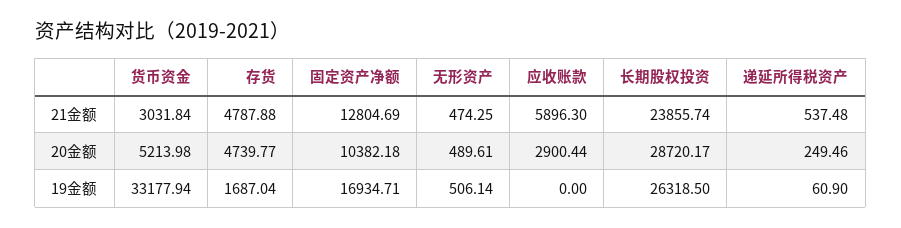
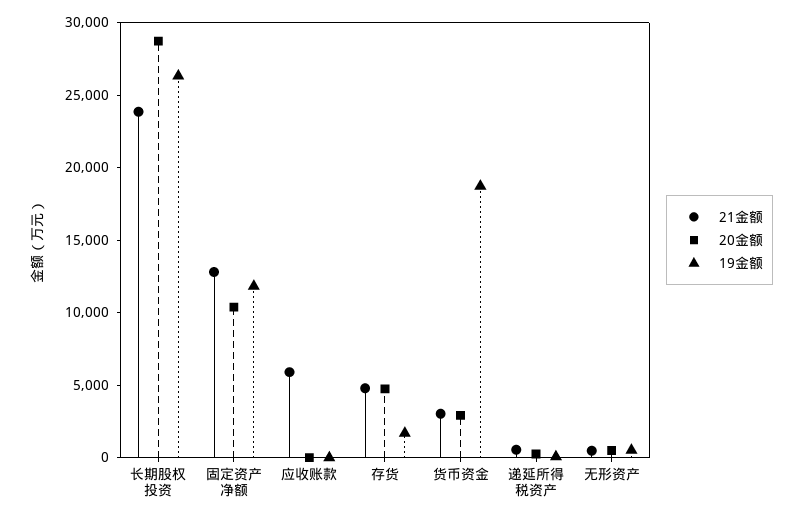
  {
    "21金额": {
      "货币资金": 3031.84,
      "存货": 4787.88,
      "固定资产净额": 12804.69,
      "无形资产": 474.25,
      "应收账款": 5896.3,
      "长期股权投资": 23855.74,
      "递延所得税资产": 537.48
    },
    "20金额": {
-     "货币资金": 5213.98,
+     "货币资金": 3000,
      "存货": 4739.77,
      "固定资产净额": 10382.18,
      "无形资产": 489.61,
-     "应收账款": 2900.44,
+     "应收账款": 0,
      "长期股权投资": 28720.17,
      "递延所得税资产": 249.46
    },
    "19金额": {
-     "货币资金": 33177.94,
+     "货币资金": 19000,
      "存货": 1687.04,
-     "固定资产净额": 16934.71,
+     "固定资产净额": 12000,
      "无形资产": 506.14,
      "应收账款": 0,
      "长期股权投资": 26318.5,
      "递延所得税资产": 60.9
    }
  }

